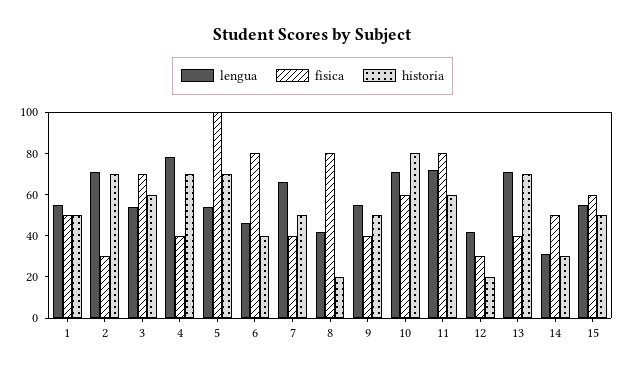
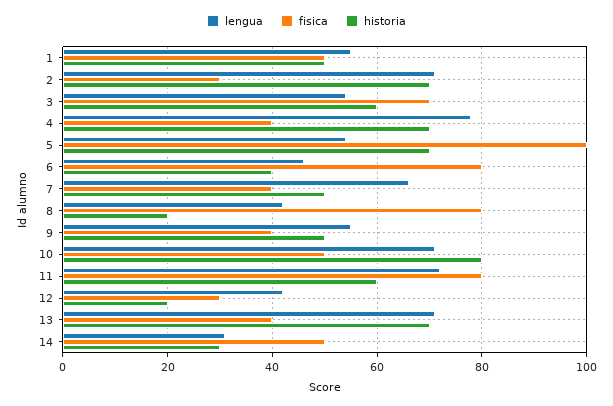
  {
    "lengua": {
      "1": 55,
      "2": 70,
      "3": 55,
      "4": 80,
      "5": 55,
      "6": 45,
      "7": 65,
      "8": 40,
      "9": 55,
      "10": 70,
      "11": 70,
      "12": 40,
      "13": 70,
-     "14": 30,
+     "14": 30
-     "15": 55
    },
    "fisica": {
      "1": 50,
      "2": 30,
      "3": 70,
      "4": 40,
      "5": 100,
      "6": 80,
      "7": 40,
      "8": 80,
      "9": 40,
-     "10": 60,
+     "10": 50,
      "11": 80,
      "12": 30,
      "13": 40,
-     "14": 50,
+     "14": 50
-     "15": 60
    },
    "historia": {
      "1": 50,
      "2": 70,
      "3": 60,
      "4": 70,
      "5": 70,
      "6": 40,
      "7": 50,
      "8": 20,
      "9": 50,
      "10": 80,
      "11": 60,
      "12": 20,
      "13": 70,
-     "14": 30,
+     "14": 30
-     "15": 50
    }
  }

